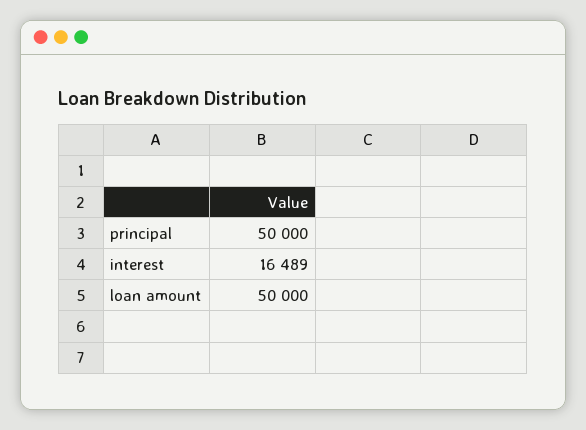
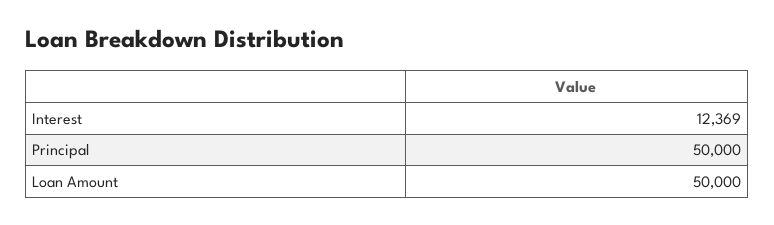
  {
    "principal": 50000,
-   "interest": 16489,
+   "interest": 12369,
    "loan amount": 50000
  }

